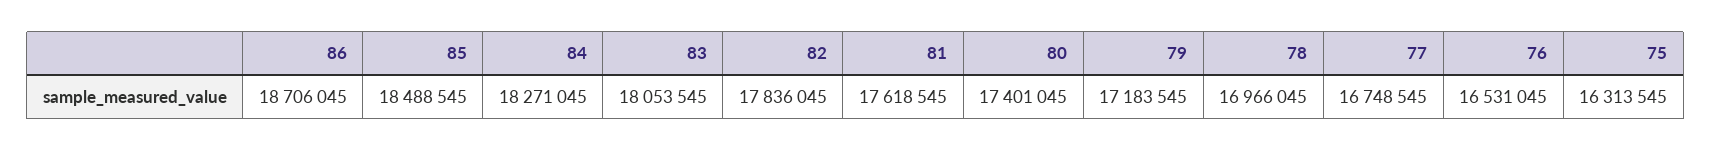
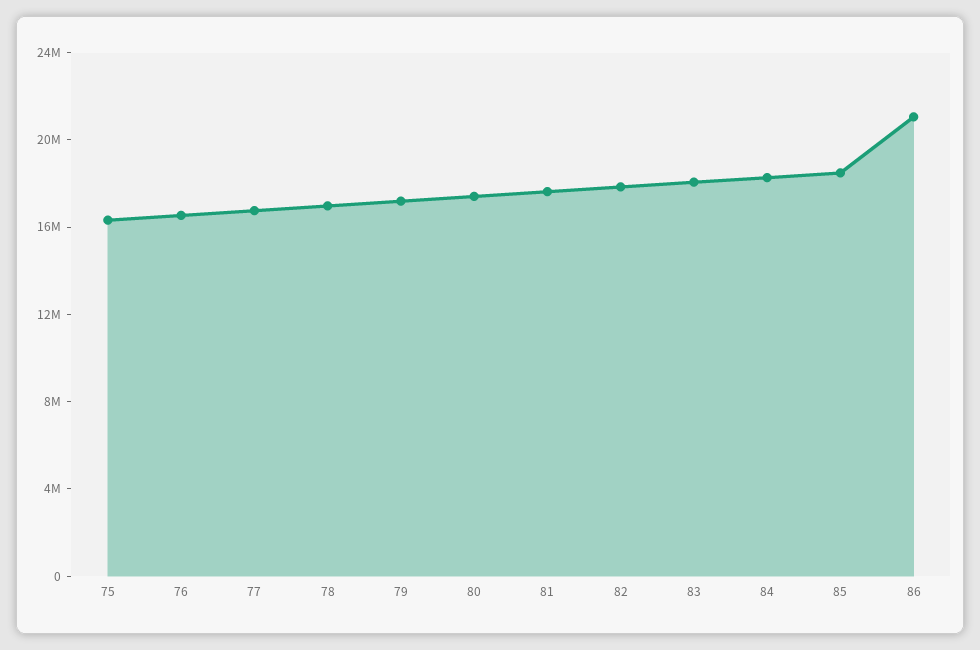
  {
-   "86": 18706045,
+   "86": 21000000,
    "85": 18488545,
    "84": 18271045,
    "83": 18053545,
    "82": 17836045,
    "81": 17618545,
    "80": 17401045,
    "79": 17183545,
    "78": 16966045,
    "77": 16748545,
    "76": 16531045,
    "75": 16313545
  }

